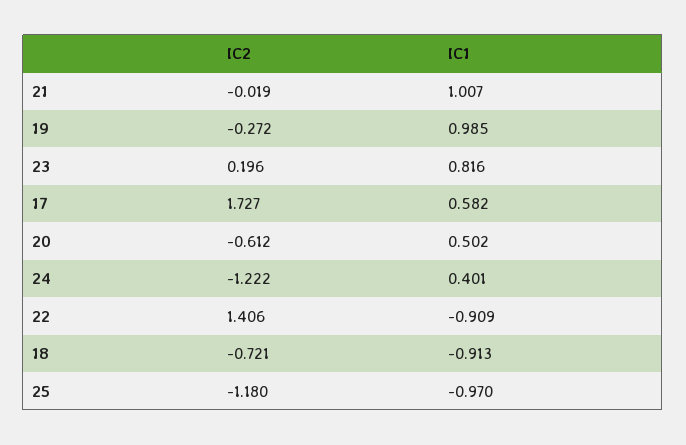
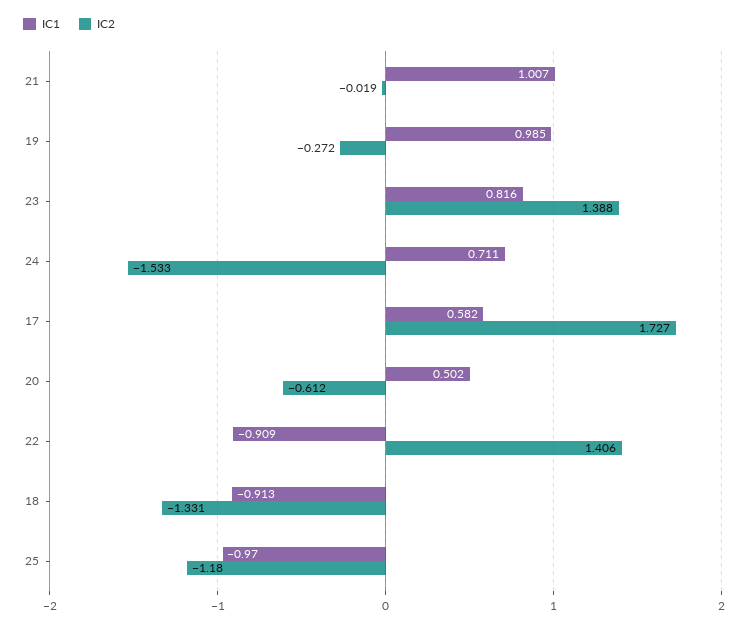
  {
    "IC2": {
      "21": -0.019,
      "19": -0.272,
-     "23": 0.196,
+     "23": 1.388,
      "17": 1.727,
      "20": -0.612,
-     "24": -1.222,
+     "24": -1.533,
      "22": 1.406,
-     "18": -0.721,
+     "18": -1.331,
      "25": -1.18
    },
    "IC1": {
      "21": 1.007,
      "19": 0.985,
      "23": 0.816,
      "17": 0.582,
      "20": 0.502,
-     "24": 0.401,
+     "24": 0.711,
      "22": -0.909,
      "18": -0.913,
      "25": -0.97
    }
  }

